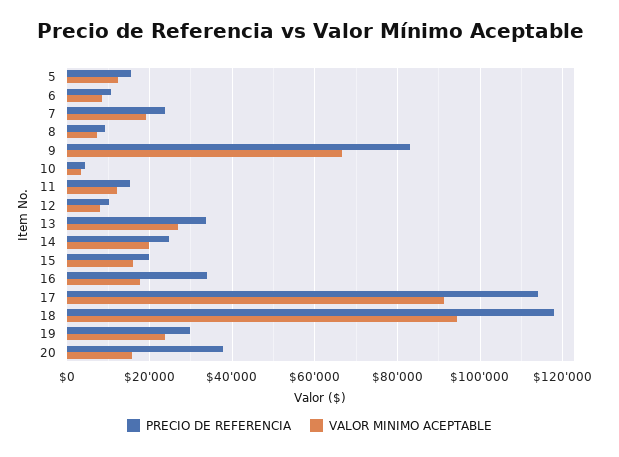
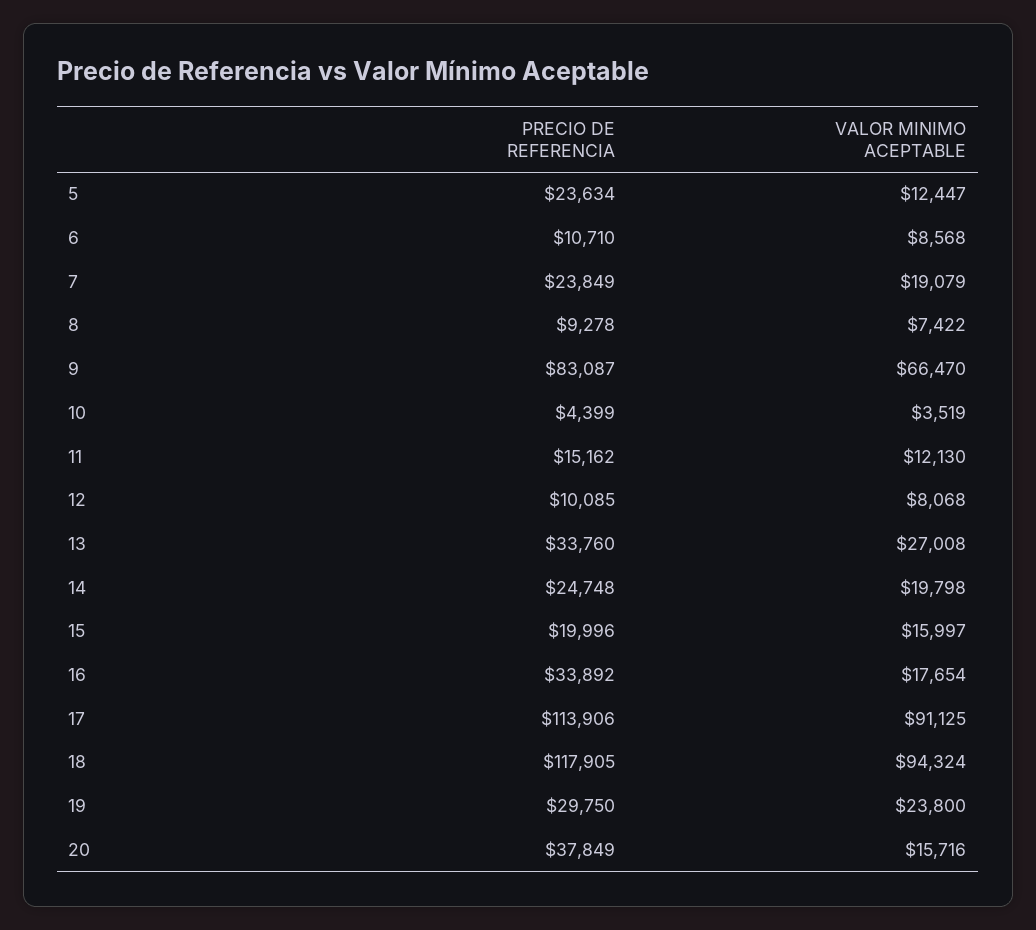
  {
    "PRECIO DE REFERENCIA": {
-     "5": 16000,
+     "5": 23634,
      "6": 10710,
      "7": 23849,
      "8": 9278,
      "9": 83087,
      "10": 4399,
      "11": 15162,
      "12": 10085,
      "13": 33760,
      "14": 24748,
      "15": 19996,
      "16": 33892,
      "17": 113906,
      "18": 117905,
      "19": 29750,
      "20": 37849
    },
    "VALOR MINIMO ACEPTABLE": {
      "5": 12447,
      "6": 8568,
      "7": 19079,
      "8": 7422,
      "9": 66470,
      "10": 3519,
      "11": 12130,
      "12": 8068,
      "13": 27008,
      "14": 19798,
      "15": 15997,
      "16": 17654,
      "17": 91125,
      "18": 94324,
      "19": 23800,
      "20": 15716
    }
  }

